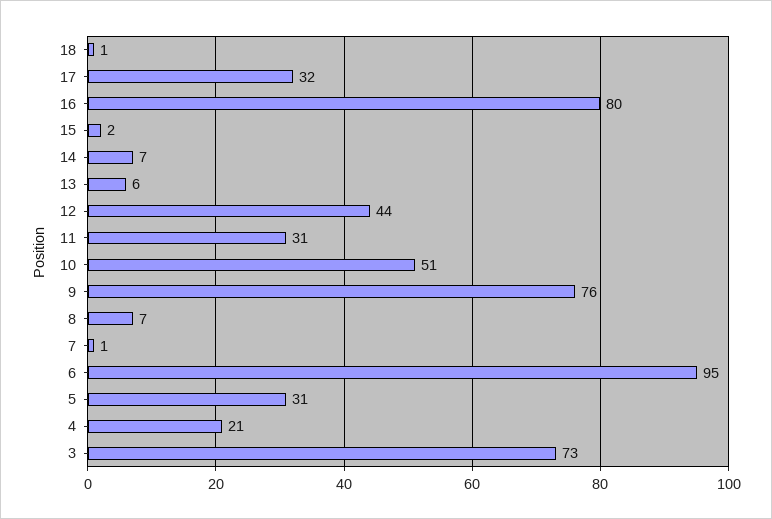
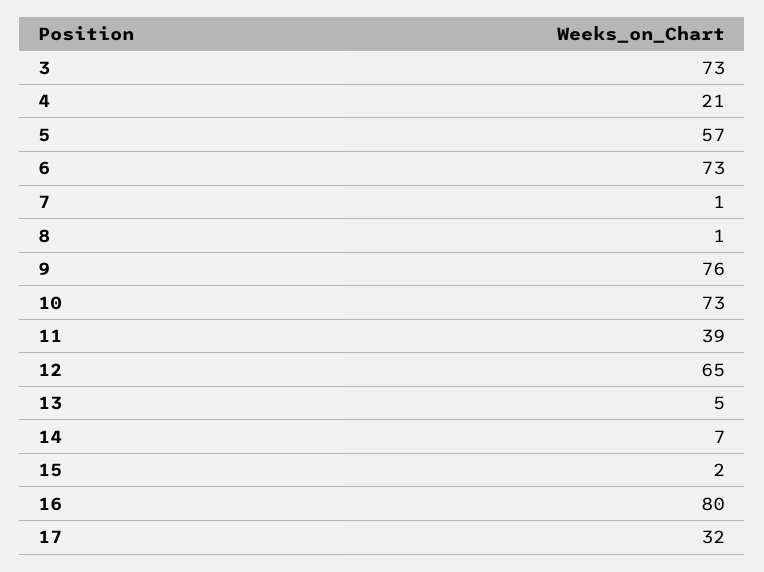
  {
-   "18": 1,
    "17": 32,
    "16": 80,
    "15": 2,
    "14": 7,
-   "13": 6,
+   "13": 5,
-   "12": 44,
+   "12": 65,
-   "11": 31,
+   "11": 39,
-   "10": 51,
+   "10": 73,
    "9": 76,
-   "8": 7,
+   "8": 1,
    "7": 1,
-   "6": 95,
+   "6": 73,
-   "5": 31,
+   "5": 57,
    "4": 21,
    "3": 73
  }

